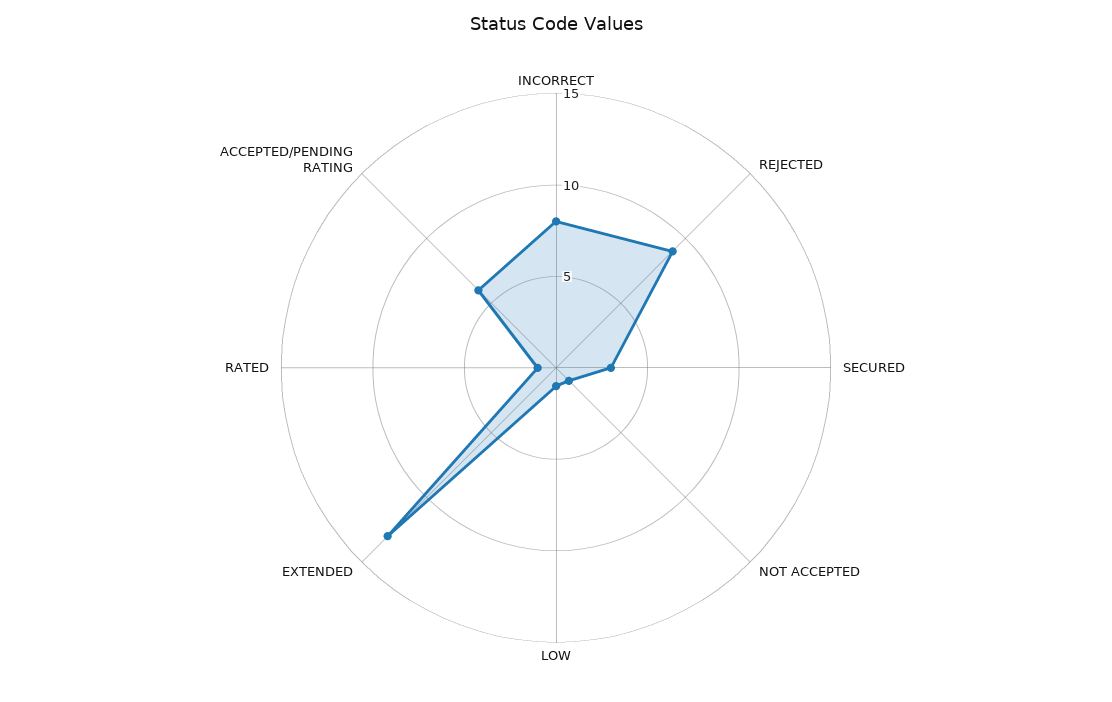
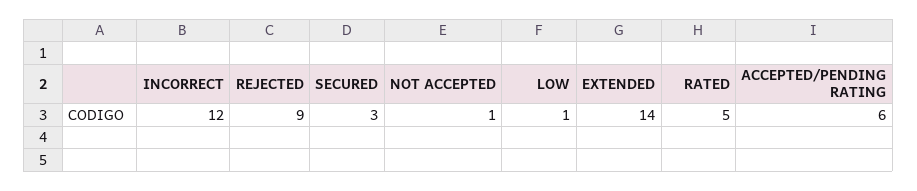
  {
-   "INCORRECT": 8,
+   "INCORRECT": 12,
    "REJECTED": 9,
    "SECURED": 3,
    "NOT ACCEPTED": 1,
    "LOW": 1,
-   "EXTENDED": 13,
+   "EXTENDED": 14,
-   "RATED": 1,
+   "RATED": 5,
    "ACCEPTED/PENDING RATING": 6
  }

